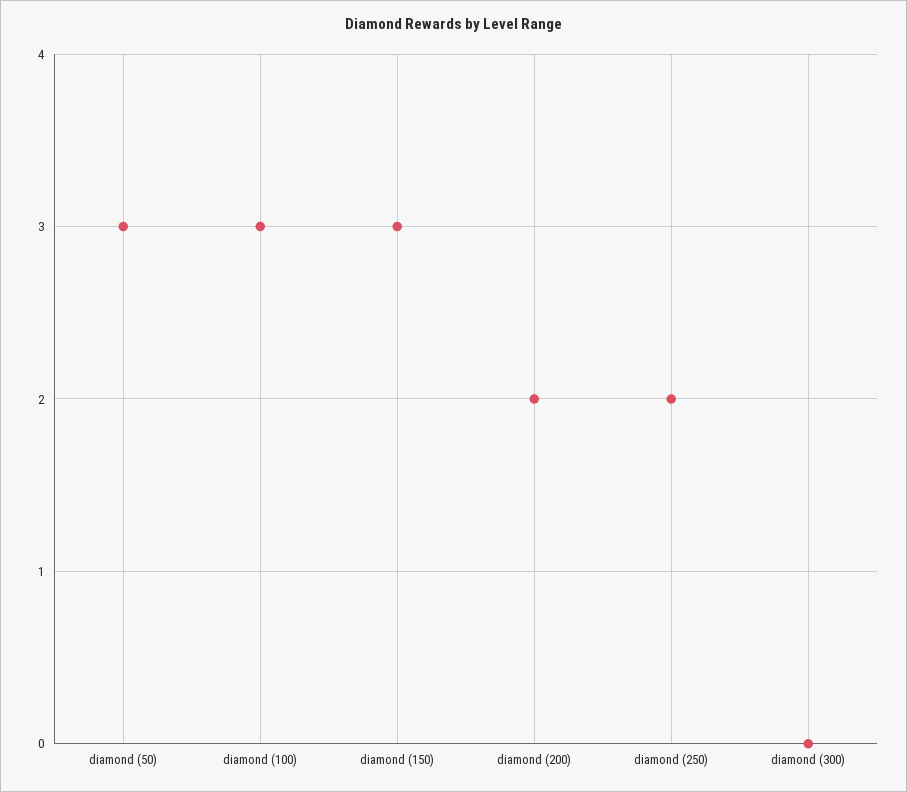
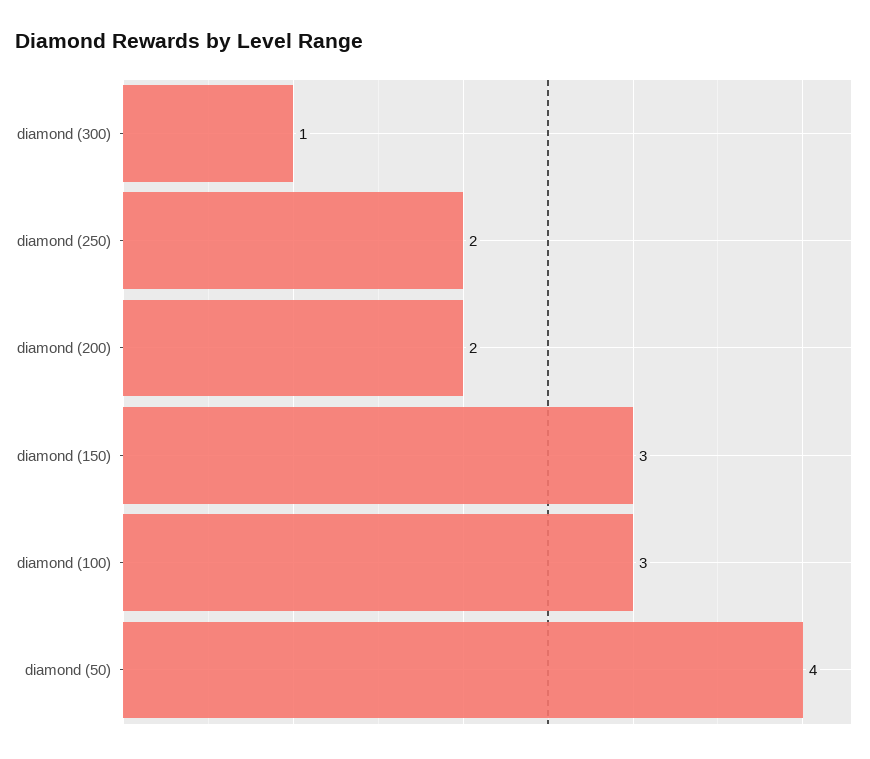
  {
-   "diamond (50)": 3,
+   "diamond (50)": 4,
    "diamond (100)": 3,
    "diamond (150)": 3,
    "diamond (200)": 2,
    "diamond (250)": 2,
-   "diamond (300)": 0
+   "diamond (300)": 1
  }

